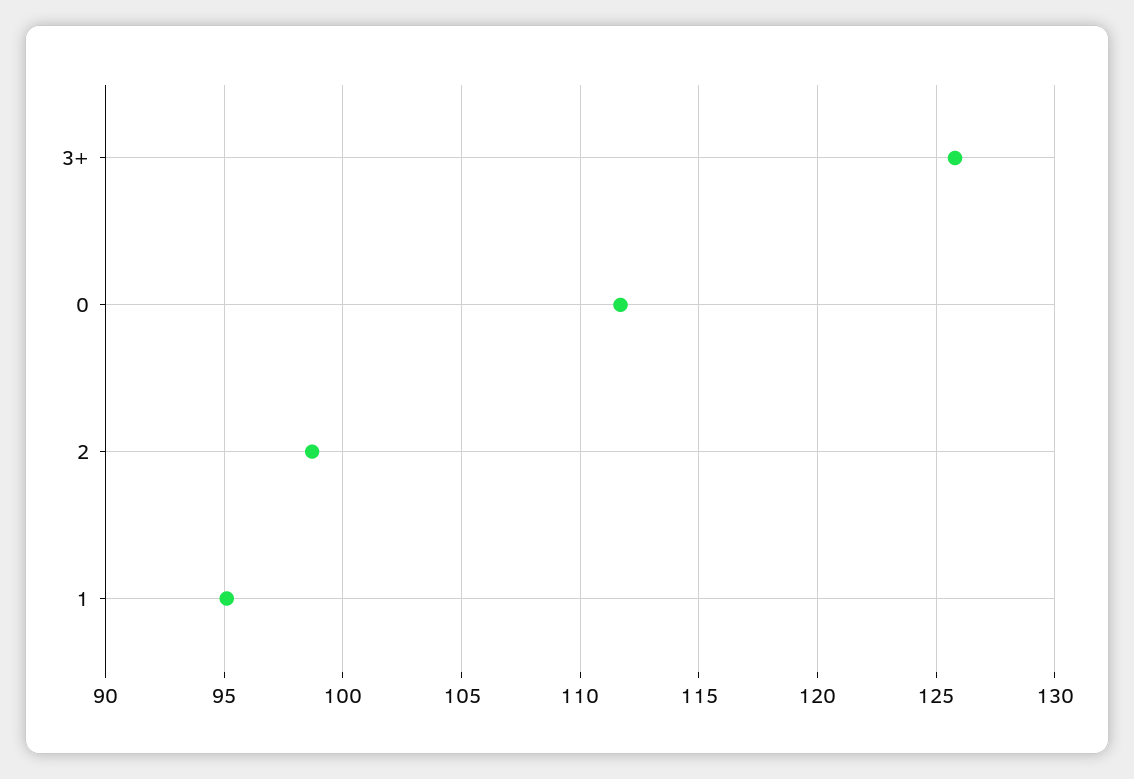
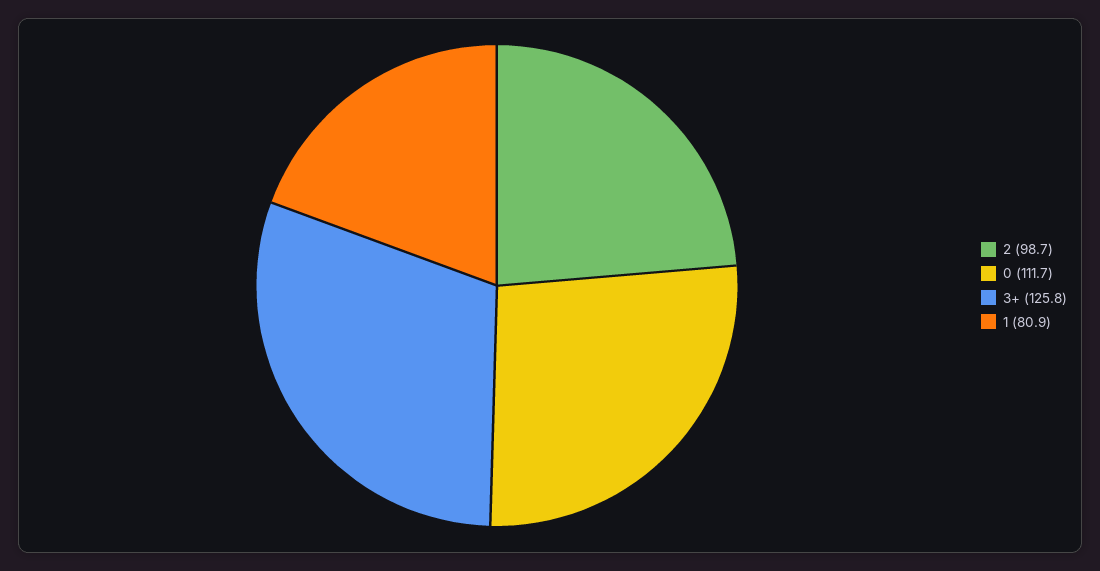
  {
    "3+": 125.8,
    "0": 111.7,
    "2": 98.7,
-   "1": 95
+   "1": 80.9
  }

